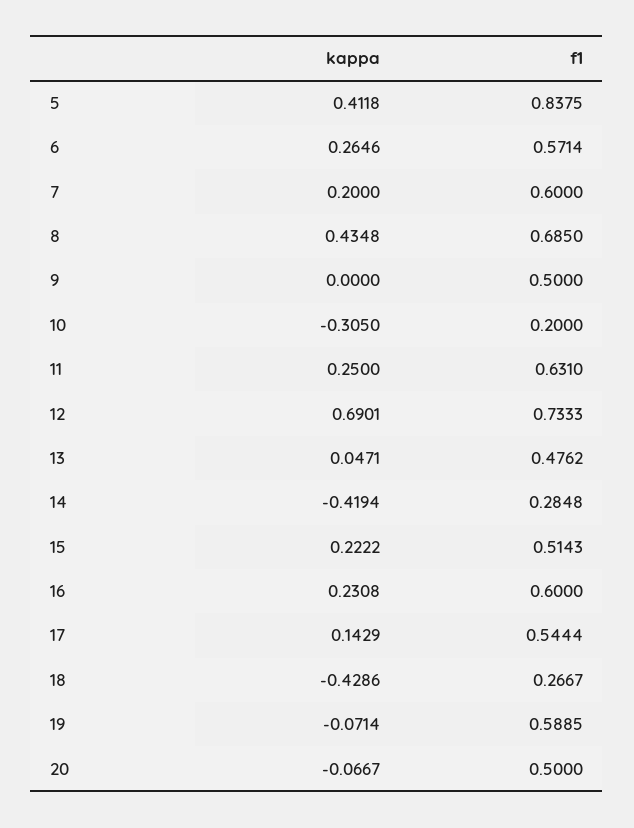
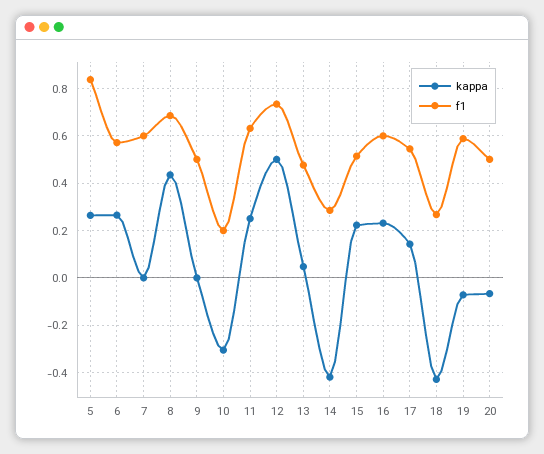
  {
    "kappa": {
-     "5": 0.4118,
+     "5": 0.25,
      "6": 0.2646,
-     "7": 0.2,
+     "7": 0,
      "8": 0.4348,
      "9": 0,
      "10": -0.305,
      "11": 0.25,
-     "12": 0.6901,
+     "12": 0.5,
      "13": 0.0471,
      "14": -0.4194,
      "15": 0.2222,
      "16": 0.2308,
      "17": 0.1429,
      "18": -0.4286,
      "19": -0.0714,
      "20": -0.0667
    },
    "f1": {
      "5": 0.8375,
      "6": 0.5714,
      "7": 0.6,
      "8": 0.685,
      "9": 0.5,
      "10": 0.2,
      "11": 0.631,
      "12": 0.7333,
      "13": 0.4762,
      "14": 0.2848,
      "15": 0.5143,
      "16": 0.6,
      "17": 0.5444,
      "18": 0.2667,
      "19": 0.5885,
      "20": 0.5
    }
  }

